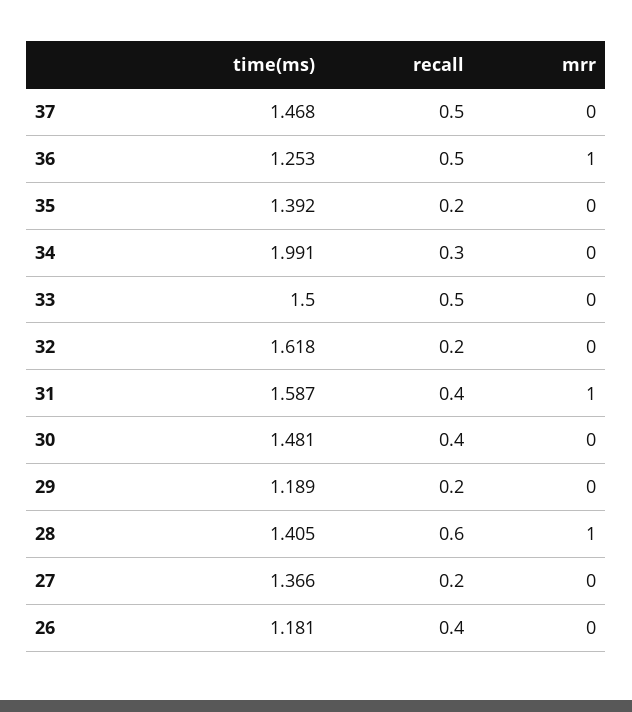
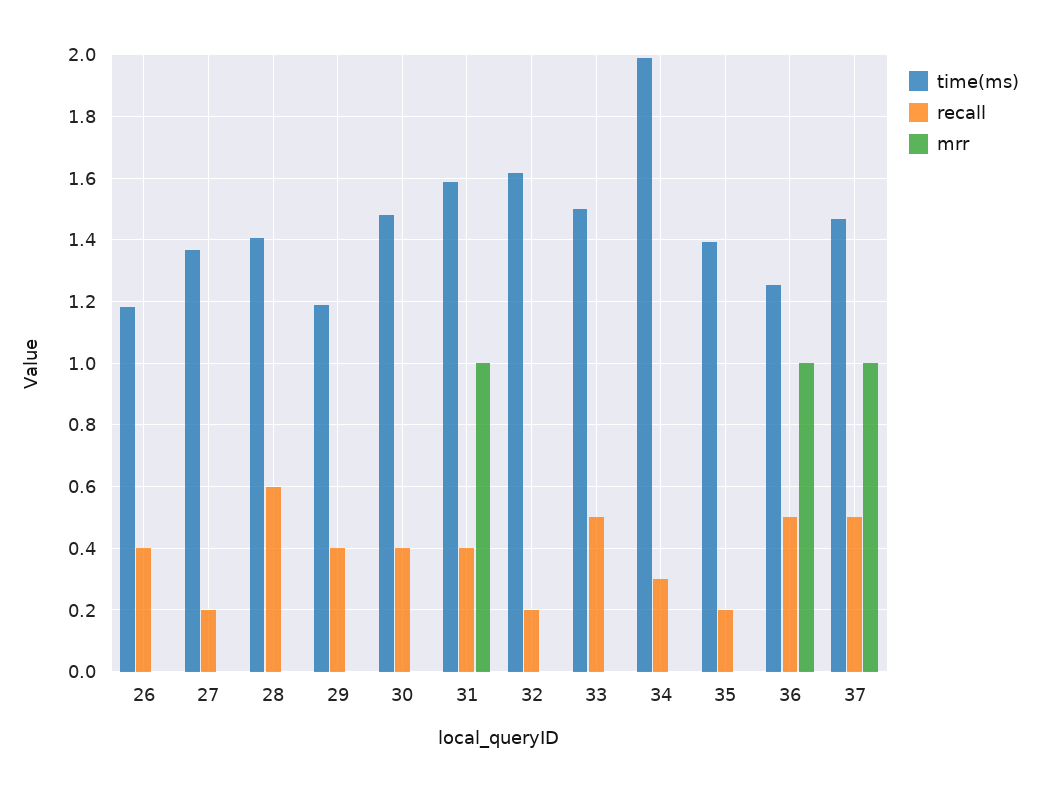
  {
    "time(ms)": {
      "37": 1.468,
      "36": 1.253,
      "35": 1.392,
      "34": 1.991,
      "33": 1.5,
      "32": 1.618,
      "31": 1.587,
      "30": 1.481,
      "29": 1.189,
      "28": 1.405,
      "27": 1.366,
      "26": 1.181
    },
    "recall": {
      "37": 0.5,
      "36": 0.5,
      "35": 0.2,
      "34": 0.3,
      "33": 0.5,
      "32": 0.2,
      "31": 0.4,
      "30": 0.4,
-     "29": 0.2,
+     "29": 0.4,
      "28": 0.6,
      "27": 0.2,
      "26": 0.4
    },
    "mrr": {
-     "37": 0,
+     "37": 1,
      "36": 1,
      "35": 0,
      "34": 0,
      "33": 0,
      "32": 0,
      "31": 1,
      "30": 0,
      "29": 0,
-     "28": 1,
+     "28": 0,
      "27": 0,
      "26": 0
    }
  }

